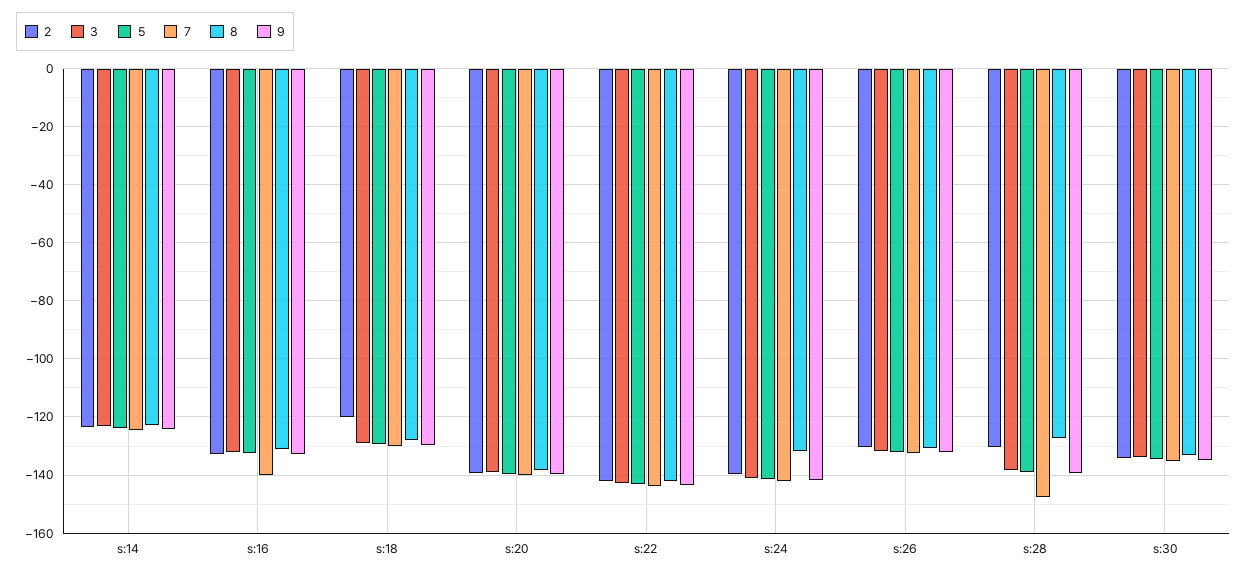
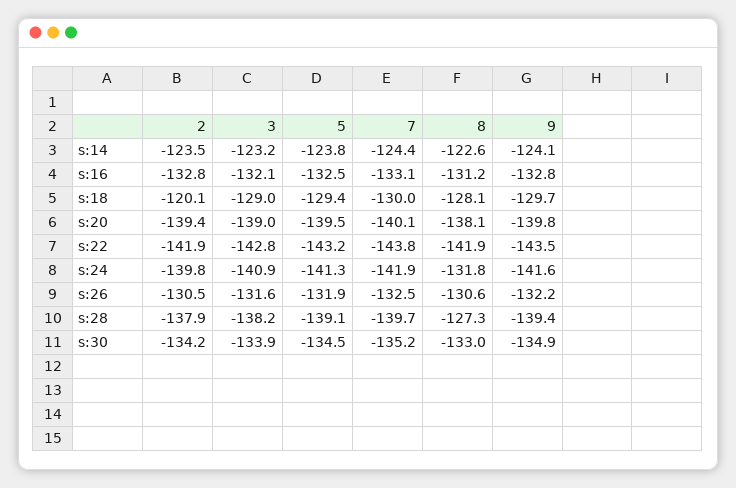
  {
    "2": {
      "s:14": -123.5,
      "s:16": -132.8,
      "s:18": -120.1,
      "s:20": -139.4,
      "s:22": -141.9,
      "s:24": -139.8,
      "s:26": -130.5,
-     "s:28": -130,
+     "s:28": -137.9,
      "s:30": -134.2
    },
    "3": {
      "s:14": -123.2,
      "s:16": -132.1,
      "s:18": -129,
      "s:20": -139,
      "s:22": -142.8,
      "s:24": -140.9,
      "s:26": -131.6,
      "s:28": -138.2,
      "s:30": -133.9
    },
    "5": {
      "s:14": -123.8,
      "s:16": -132.5,
      "s:18": -129.4,
      "s:20": -139.5,
      "s:22": -143.2,
      "s:24": -141.3,
      "s:26": -131.9,
      "s:28": -139.1,
      "s:30": -134.5
    },
    "7": {
      "s:14": -124.4,
-     "s:16": -140,
+     "s:16": -133.1,
      "s:18": -130,
      "s:20": -140.1,
      "s:22": -143.8,
      "s:24": -141.9,
      "s:26": -132.5,
-     "s:28": -147.5,
+     "s:28": -139.7,
      "s:30": -135.2
    },
    "8": {
      "s:14": -122.6,
      "s:16": -131.2,
      "s:18": -128.1,
      "s:20": -138.1,
      "s:22": -141.9,
      "s:24": -131.8,
      "s:26": -130.6,
      "s:28": -127.3,
      "s:30": -133
    },
    "9": {
      "s:14": -124.1,
      "s:16": -132.8,
      "s:18": -129.7,
      "s:20": -139.8,
      "s:22": -143.5,
      "s:24": -141.6,
      "s:26": -132.2,
      "s:28": -139.4,
      "s:30": -134.9
    }
  }

